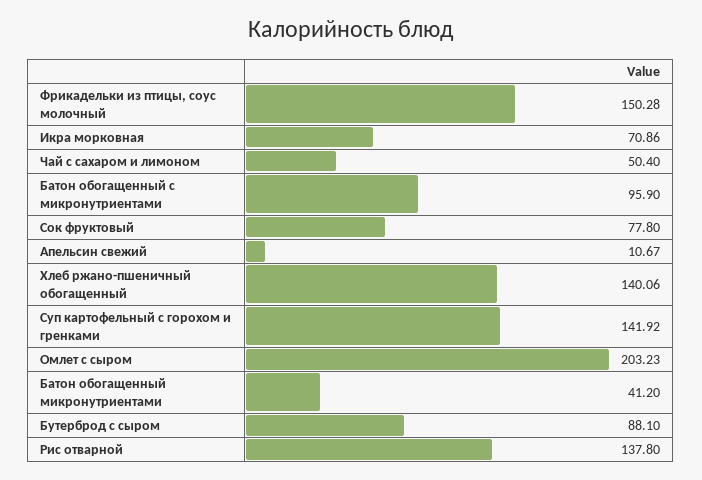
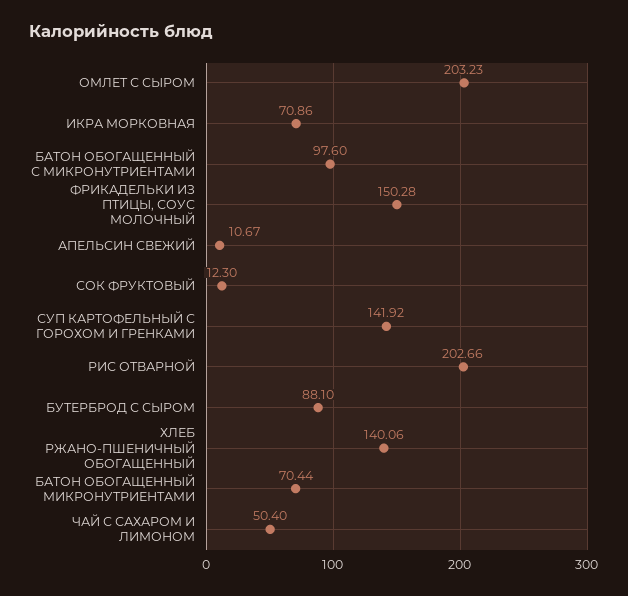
  {
    "Фрикадельки из птицы, соус молочный": 150.28,
    "Икра морковная": 70.86,
    "Чай с сахаром и лимоном": 50.4,
-   "Батон обогащенный с микронутриентами": 95.9,
+   "Батон обогащенный с микронутриентами": 97.6,
-   "Сок фруктовый": 77.8,
+   "Сок фруктовый": 12.3,
    "Апельсин свежий": 10.67,
    "Хлеб ржано-пшеничный обогащенный": 140.06,
    "Суп картофельный с горохом и гренками": 141.92,
    "Омлет с сыром": 203.23,
-   "Батон обогащенный микронутриентами": 41.2,
+   "Батон обогащенный микронутриентами": 70.44,
    "Бутерброд с сыром": 88.1,
-   "Рис отварной": 137.8
+   "Рис отварной": 202.66
  }

